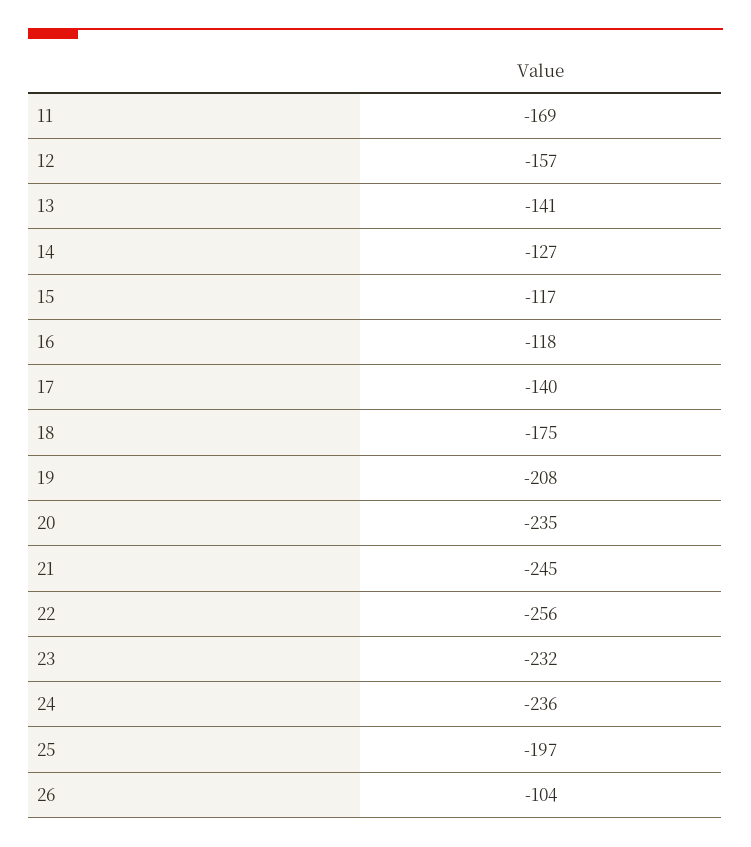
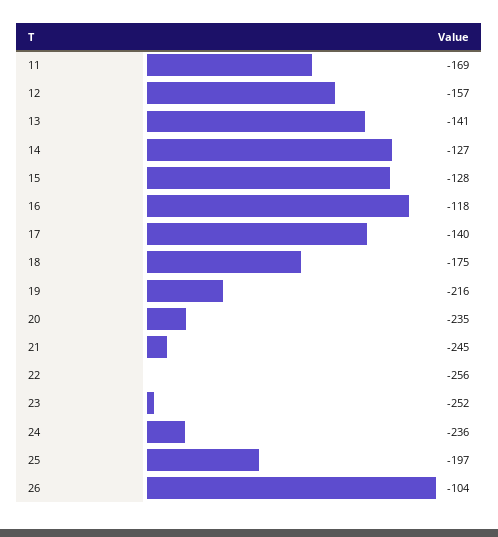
  {
    "11": -169,
    "12": -157,
    "13": -141,
    "14": -127,
-   "15": -117,
+   "15": -128,
    "16": -118,
    "17": -140,
    "18": -175,
-   "19": -208,
+   "19": -216,
    "20": -235,
    "21": -245,
    "22": -256,
-   "23": -232,
+   "23": -252,
    "24": -236,
    "25": -197,
    "26": -104
  }

